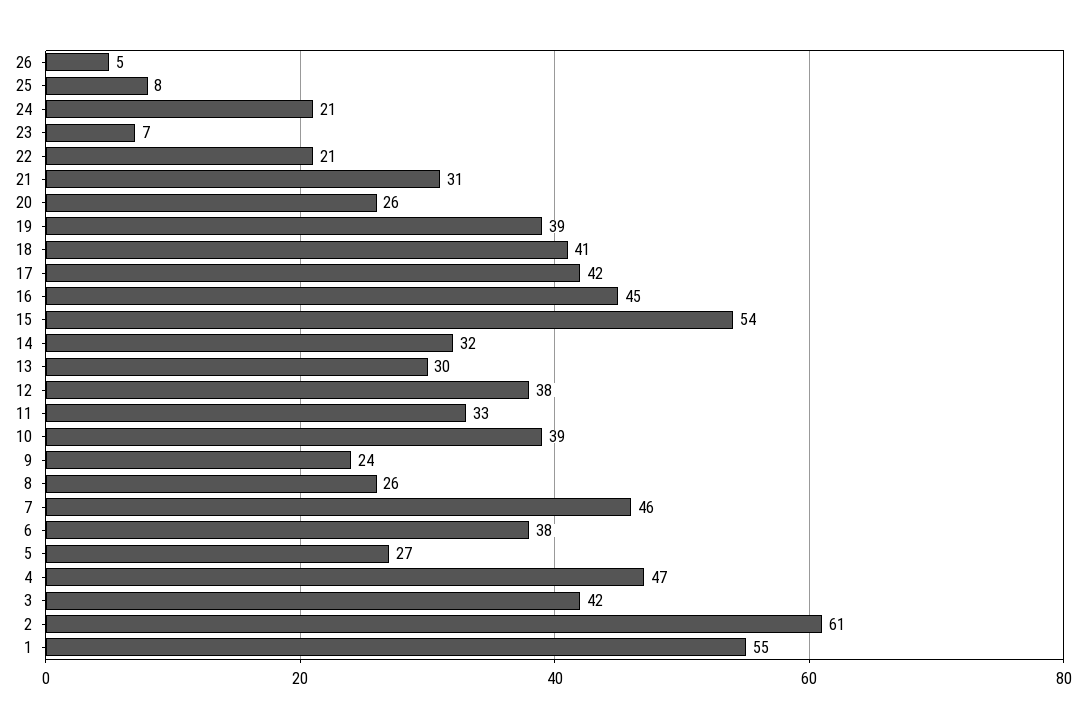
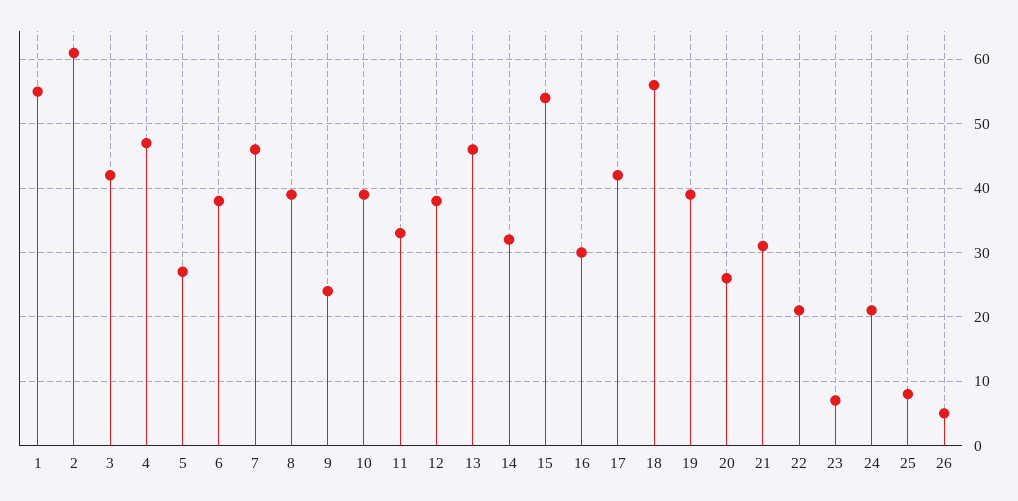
  {
    "26": 5,
    "25": 8,
    "24": 21,
    "23": 7,
    "22": 21,
    "21": 31,
    "20": 26,
    "19": 39,
-   "18": 41,
+   "18": 56,
    "17": 42,
-   "16": 45,
+   "16": 30,
    "15": 54,
    "14": 32,
-   "13": 30,
+   "13": 46,
    "12": 38,
    "11": 33,
    "10": 39,
    "9": 24,
-   "8": 26,
+   "8": 39,
    "7": 46,
    "6": 38,
    "5": 27,
    "4": 47,
    "3": 42,
    "2": 61,
    "1": 55
  }

